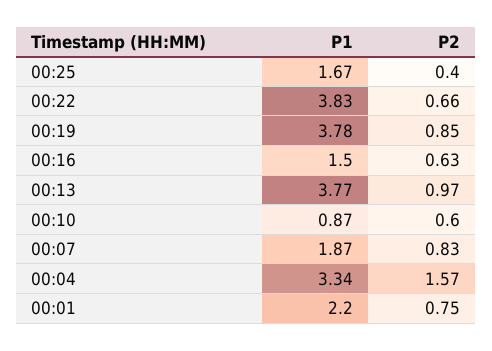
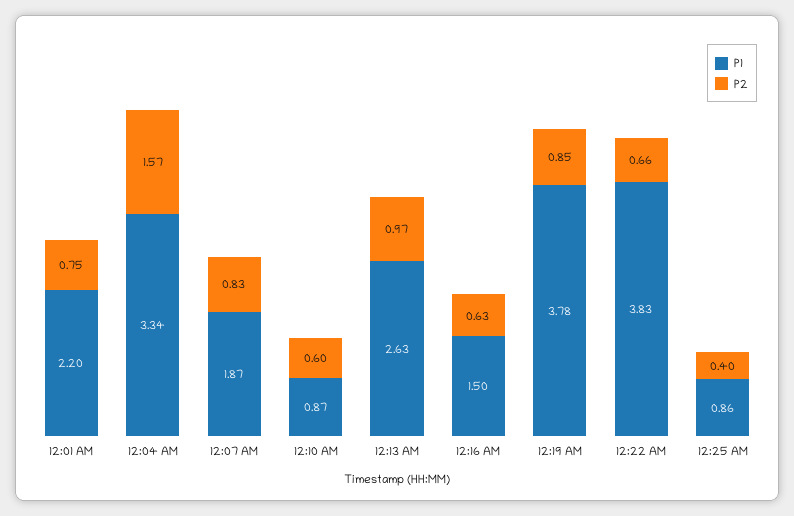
  {
    "P1": {
-     "00:25": 1.67,
+     "00:25": 0.86,
      "00:22": 3.83,
      "00:19": 3.78,
      "00:16": 1.5,
-     "00:13": 3.77,
+     "00:13": 2.63,
      "00:10": 0.87,
      "00:07": 1.87,
      "00:04": 3.34,
      "00:01": 2.2
    },
    "P2": {
      "00:25": 0.4,
      "00:22": 0.66,
      "00:19": 0.85,
      "00:16": 0.63,
      "00:13": 0.97,
      "00:10": 0.6,
      "00:07": 0.83,
      "00:04": 1.57,
      "00:01": 0.75
    }
  }

